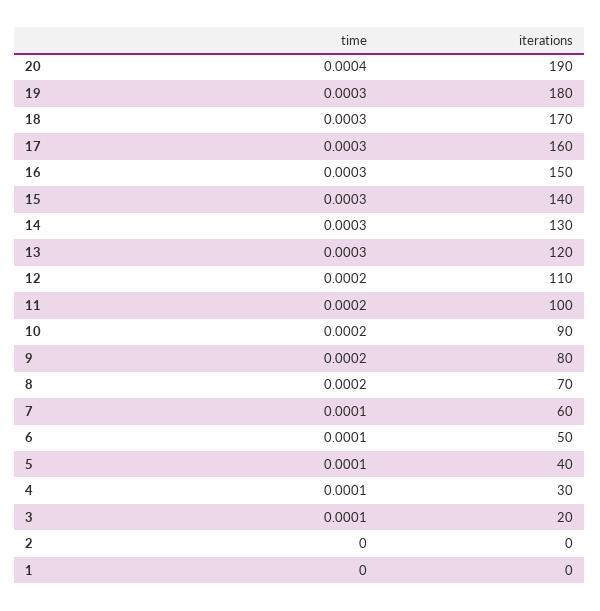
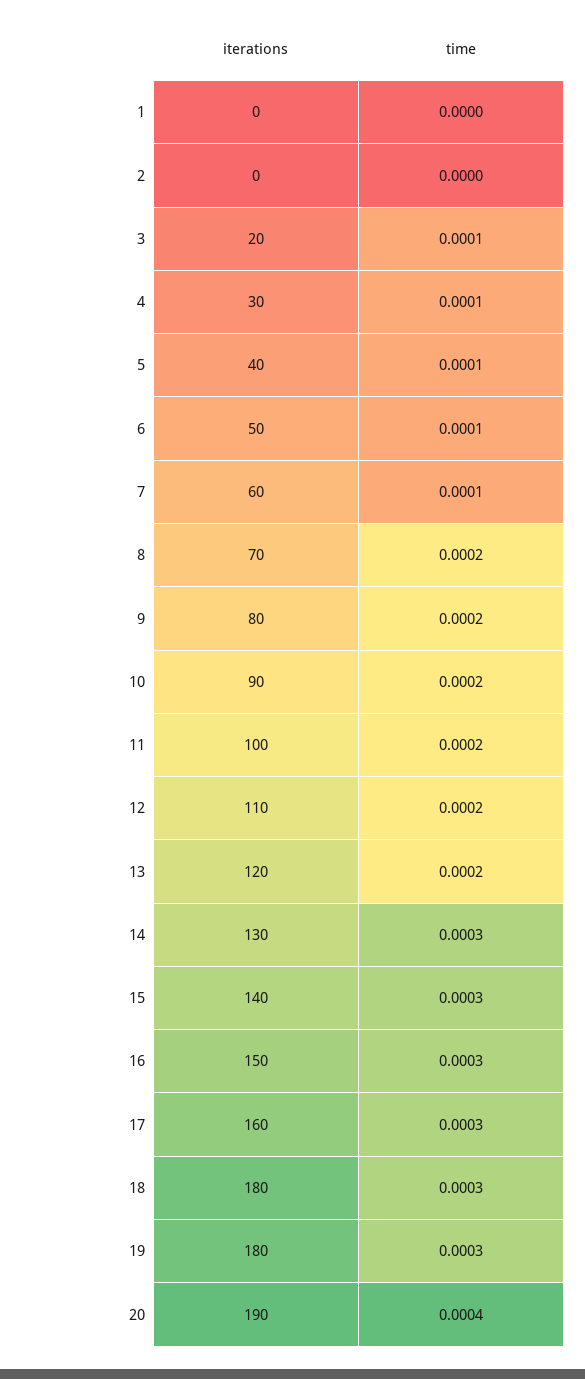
  {
    "time": {
      "20": 0.0004,
      "19": 0.0003,
      "18": 0.0003,
      "17": 0.0003,
      "16": 0.0003,
      "15": 0.0003,
      "14": 0.0003,
-     "13": 0.0003,
+     "13": 0.0002,
      "12": 0.0002,
      "11": 0.0002,
      "10": 0.0002,
      "9": 0.0002,
      "8": 0.0002,
      "7": 0.0001,
      "6": 0.0001,
      "5": 0.0001,
      "4": 0.0001,
      "3": 0.0001,
      "2": 0,
      "1": 0
    },
    "iterations": {
      "20": 190,
      "19": 180,
-     "18": 170,
+     "18": 180,
      "17": 160,
      "16": 150,
      "15": 140,
      "14": 130,
      "13": 120,
      "12": 110,
      "11": 100,
      "10": 90,
      "9": 80,
      "8": 70,
      "7": 60,
      "6": 50,
      "5": 40,
      "4": 30,
      "3": 20,
      "2": 0,
      "1": 0
    }
  }

